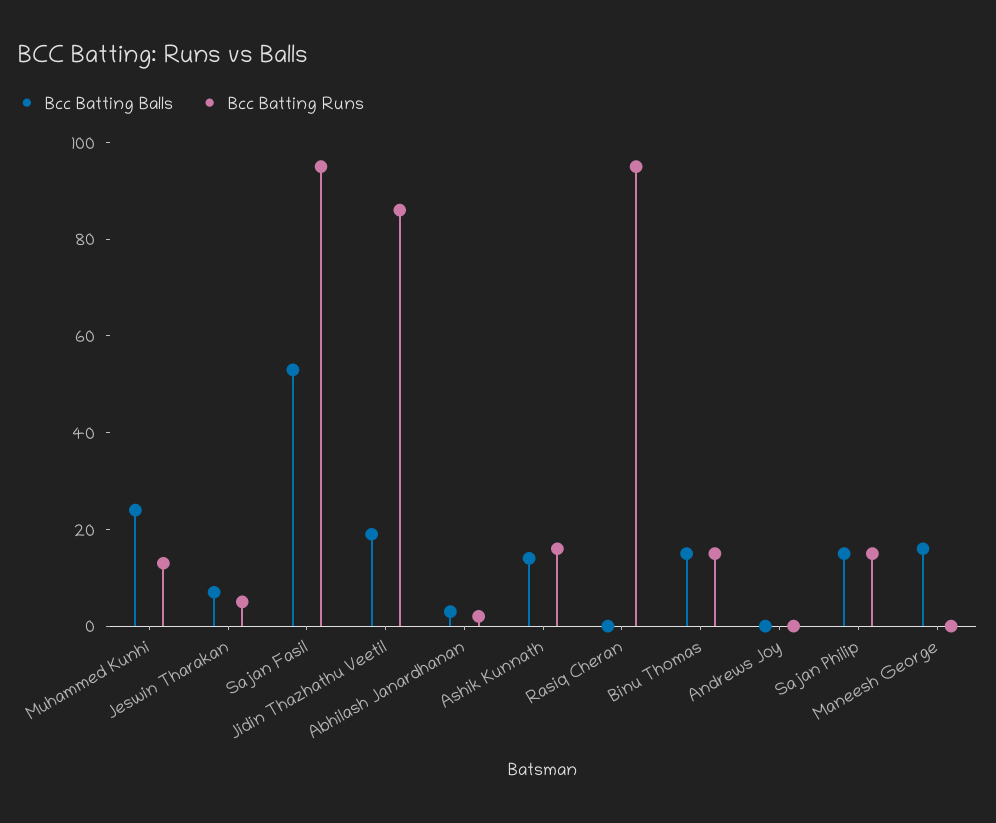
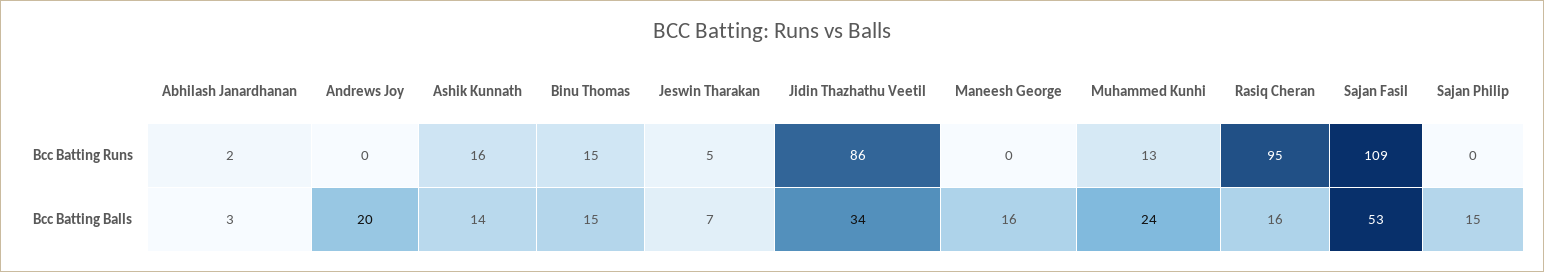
  {
    "Bcc Batting Balls": {
      "Muhammed Kunhi": 24,
      "Jeswin Tharakan": 7,
      "Sajan Fasil": 53,
-     "Jidin Thazhathu Veetil": 20,
+     "Jidin Thazhathu Veetil": 34,
      "Abhilash Janardhanan": 3,
      "Ashik Kunnath": 14,
-     "Rasiq Cheran": 0,
+     "Rasiq Cheran": 16,
      "Binu Thomas": 15,
-     "Andrews Joy": 0,
+     "Andrews Joy": 20,
      "Sajan Philip": 15,
      "Maneesh George": 16
    },
    "Bcc Batting Runs": {
      "Muhammed Kunhi": 13,
      "Jeswin Tharakan": 5,
-     "Sajan Fasil": 95,
+     "Sajan Fasil": 109,
      "Jidin Thazhathu Veetil": 86,
      "Abhilash Janardhanan": 2,
      "Ashik Kunnath": 16,
      "Rasiq Cheran": 95,
      "Binu Thomas": 15,
      "Andrews Joy": 0,
-     "Sajan Philip": 15,
+     "Sajan Philip": 0,
      "Maneesh George": 0
    }
  }

